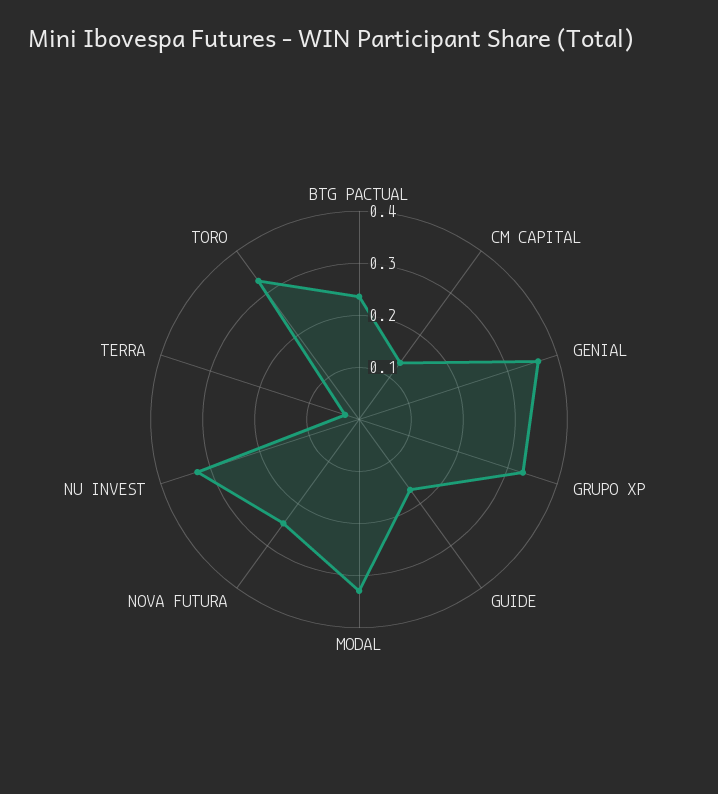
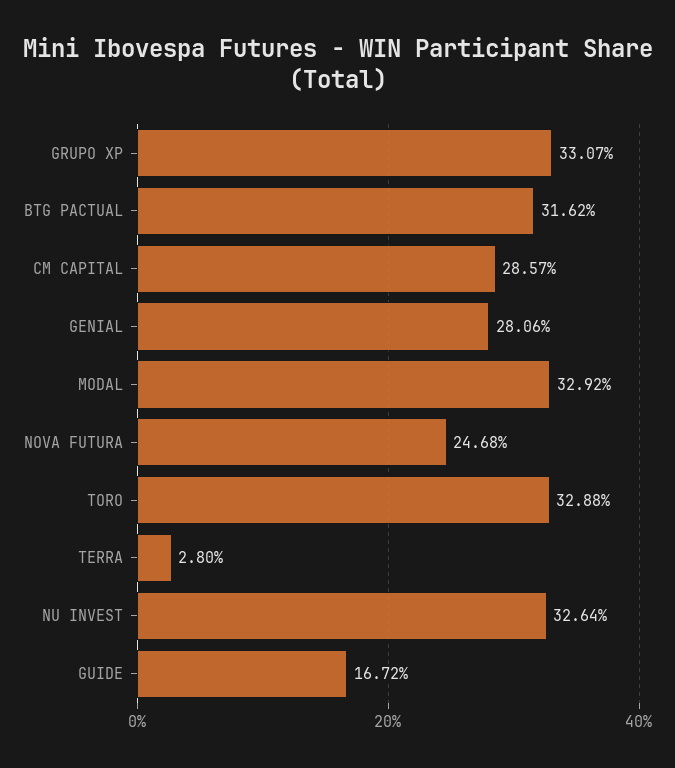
  {
-   "BTG PACTUAL": 0.24,
+   "BTG PACTUAL": 0.3162,
-   "CM CAPITAL": 0.14,
+   "CM CAPITAL": 0.2857,
-   "GENIAL": 0.36,
+   "GENIAL": 0.2806,
    "GRUPO XP": 0.3307,
    "GUIDE": 0.1672,
    "MODAL": 0.3292,
    "NOVA FUTURA": 0.2468,
    "NU INVEST": 0.3264,
    "TERRA": 0.028,
    "TORO": 0.3288
  }

